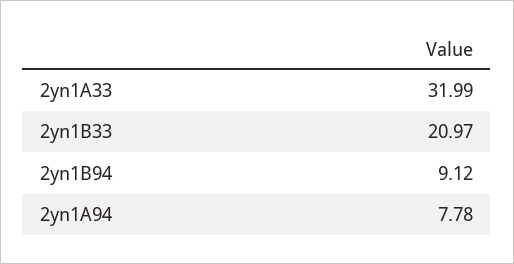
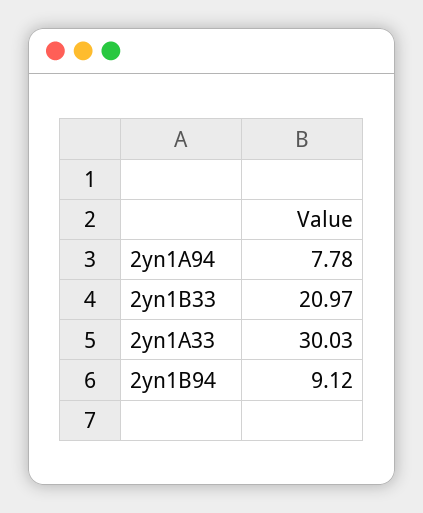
  {
-   "2yn1A33": 31.99,
+   "2yn1A33": 30.03,
    "2yn1B33": 20.97,
    "2yn1B94": 9.12,
    "2yn1A94": 7.78
  }

